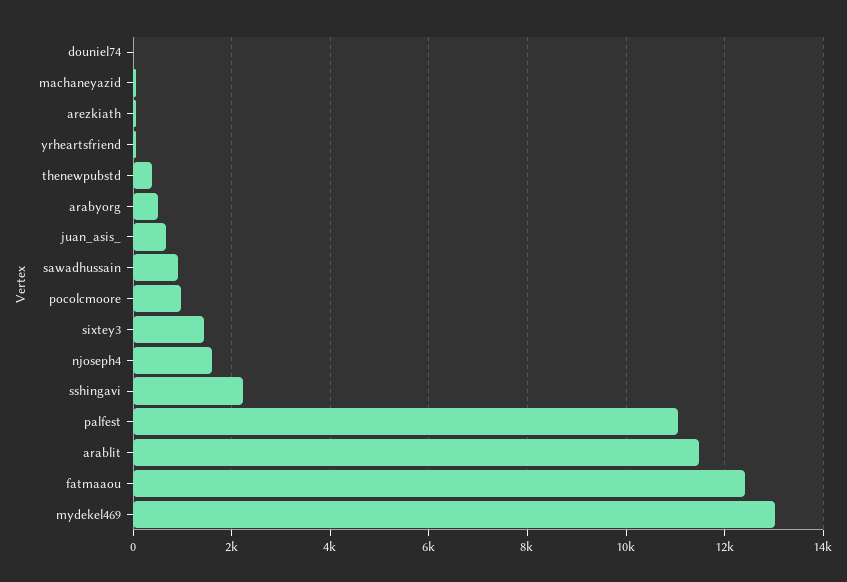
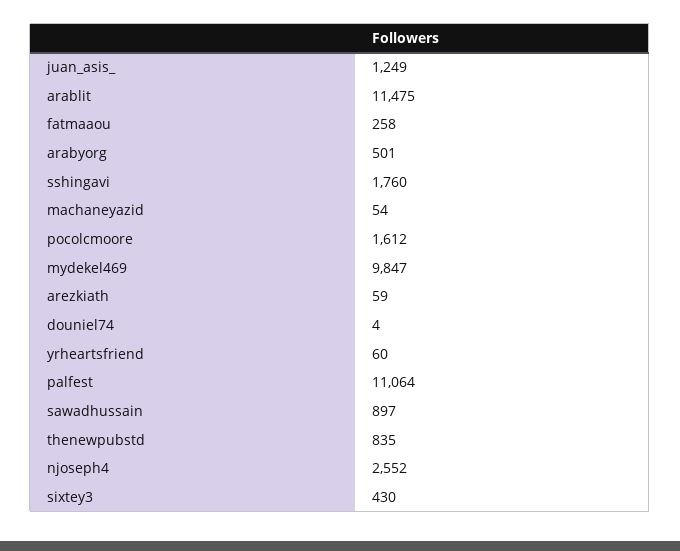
  {
    "douniel74": 4,
    "machaneyazid": 54,
    "arezkiath": 59,
    "yrheartsfriend": 60,
-   "thenewpubstd": 400,
+   "thenewpubstd": 835,
    "arabyorg": 501,
-   "juan_asis_": 600,
+   "juan_asis_": 1249,
    "sawadhussain": 897,
-   "pocolcmoore": 1000,
+   "pocolcmoore": 1612,
-   "sixtey3": 1400,
+   "sixtey3": 430,
-   "njoseph4": 1600,
+   "njoseph4": 2552,
-   "sshingavi": 2200,
+   "sshingavi": 1760,
    "palfest": 11064,
    "arablit": 11475,
-   "fatmaaou": 12400,
+   "fatmaaou": 258,
-   "mydekel469": 13000
+   "mydekel469": 9847
  }

